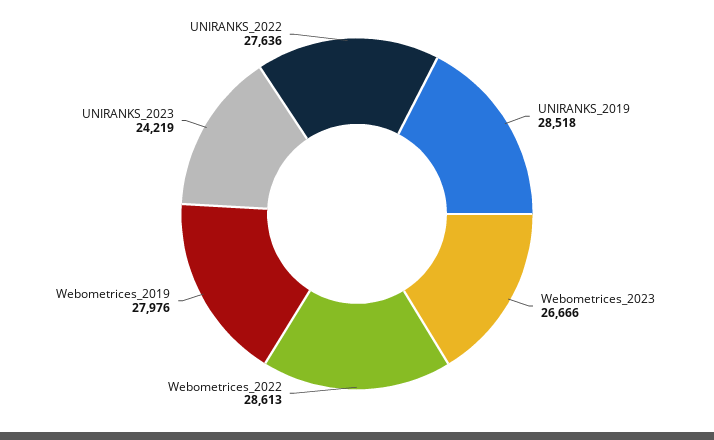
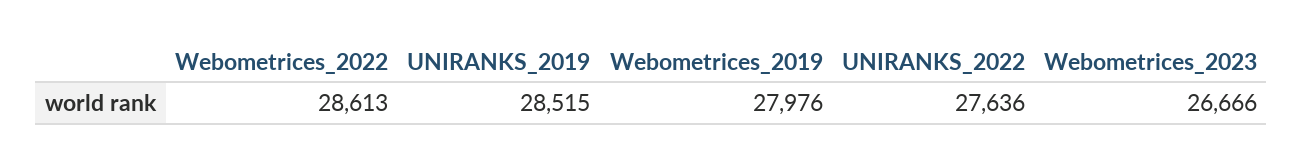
  {
-   "UNIRANKS_2019": 28518,
+   "UNIRANKS_2019": 28515,
    "Webometrices_2023": 26666,
    "Webometrices_2022": 28613,
    "Webometrices_2019": 27976,
-   "UNIRANKS_2023": 24219,
    "UNIRANKS_2022": 27636
  }

